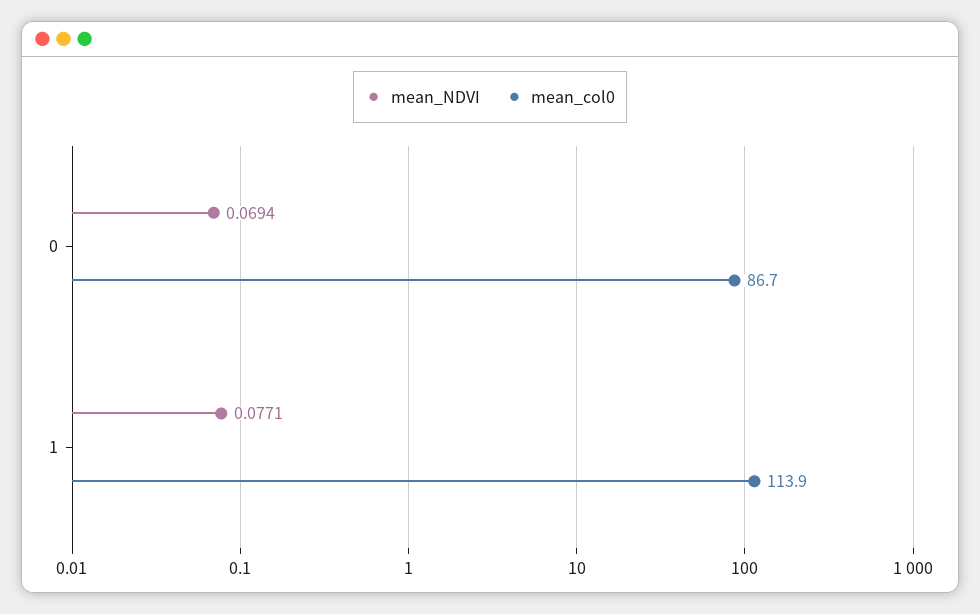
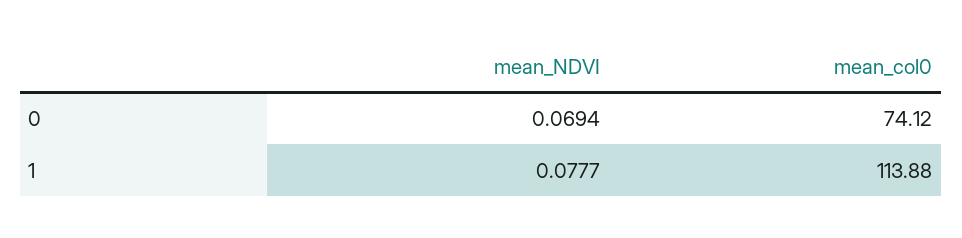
  {
    "mean_NDVI": {
      "0": 0.0694,
-     "1": 0.0771
+     "1": 0.0777
    },
    "mean_col0": {
-     "0": 86.7,
+     "0": 74.12,
      "1": 113.88
    }
  }

